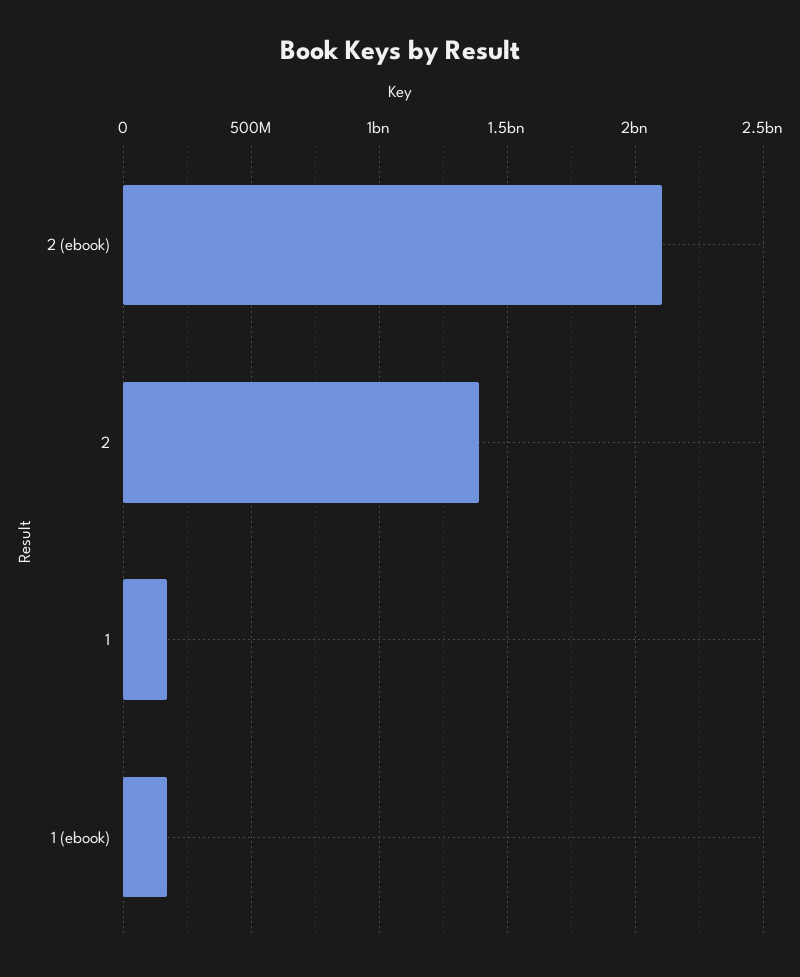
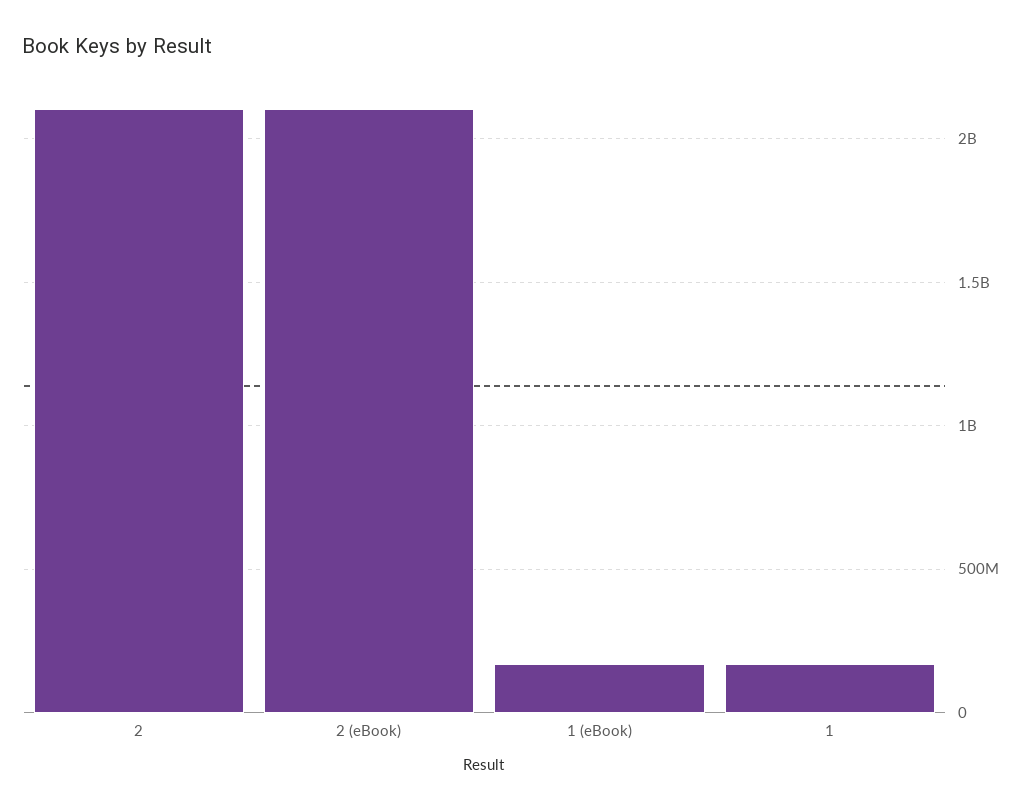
  {
    "2 (ebook)": 2100000000,
-   "2": 1400000000,
+   "2": 2100000000,
    "1": 150000000,
    "1 (ebook)": 150000000
  }

